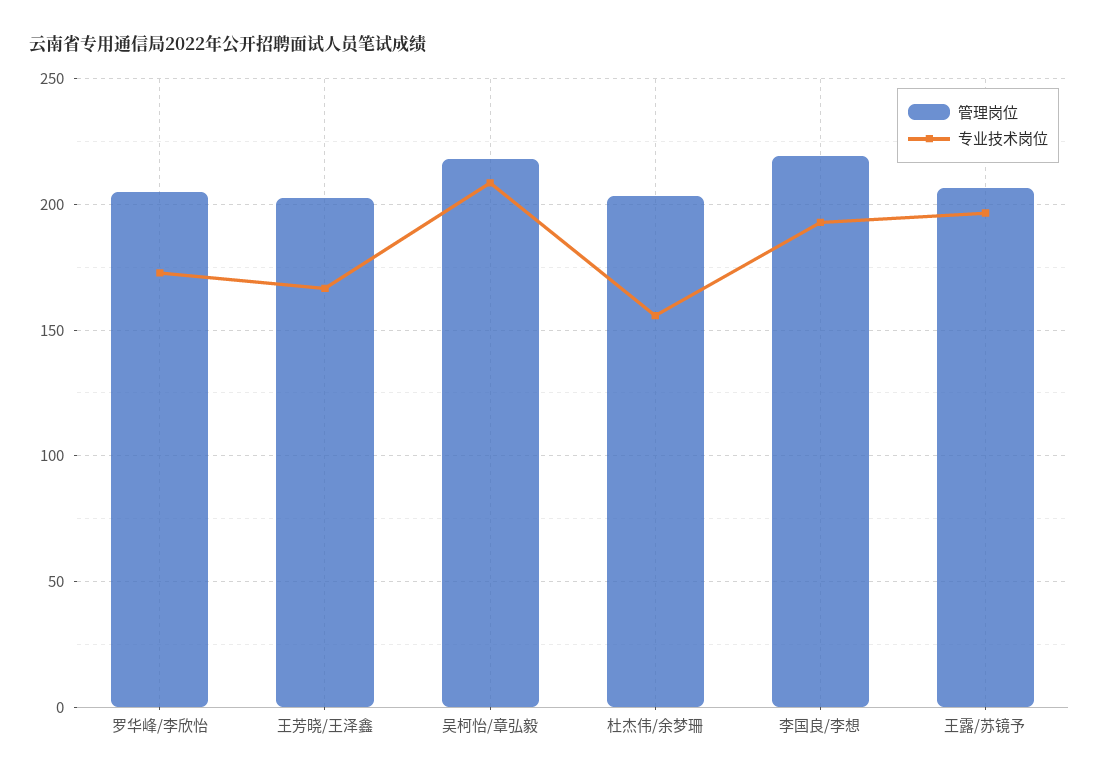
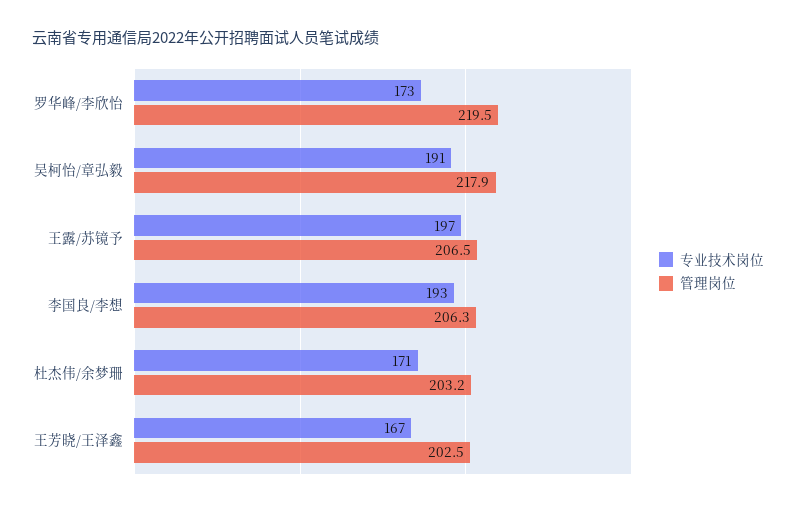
  {
    "管理岗位": {
-     "罗华峰/李欣怡": 205,
+     "罗华峰/李欣怡": 219.5,
      "王芳晓/王泽鑫": 202.5,
      "吴柯怡/章弘毅": 217.9,
      "杜杰伟/余梦珊": 203.2,
-     "李国良/李想": 220,
+     "李国良/李想": 206.3,
      "王露/苏镜予": 206.5
    },
    "专业技术岗位": {
      "罗华峰/李欣怡": 173,
      "王芳晓/王泽鑫": 167,
-     "吴柯怡/章弘毅": 210,
+     "吴柯怡/章弘毅": 191,
-     "杜杰伟/余梦珊": 155,
+     "杜杰伟/余梦珊": 171,
      "李国良/李想": 193,
      "王露/苏镜予": 197
    }
  }

